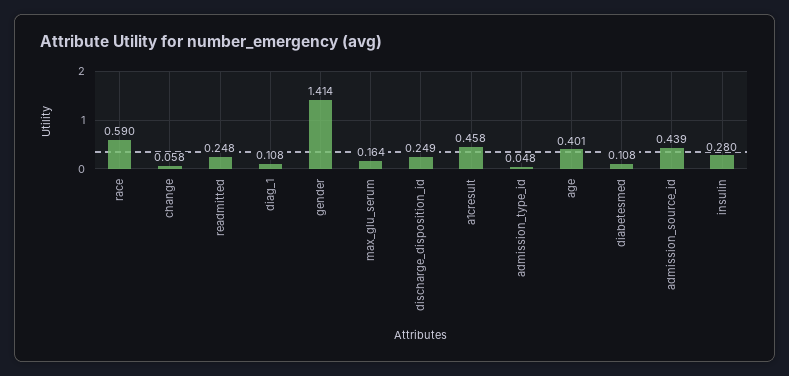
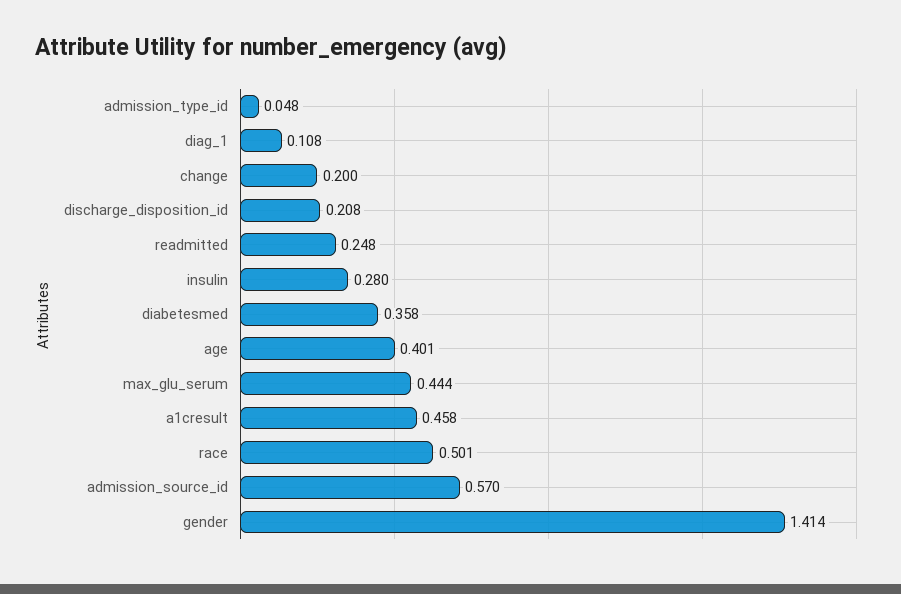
  {
-   "race": 0.59,
+   "race": 0.501,
-   "change": 0.058,
+   "change": 0.2,
    "readmitted": 0.248,
    "diag_1": 0.108,
    "gender": 1.414,
-   "max_glu_serum": 0.164,
+   "max_glu_serum": 0.444,
-   "discharge_disposition_id": 0.249,
+   "discharge_disposition_id": 0.208,
    "a1cresult": 0.458,
    "admission_type_id": 0.048,
    "age": 0.401,
-   "diabetesmed": 0.108,
+   "diabetesmed": 0.358,
-   "admission_source_id": 0.439,
+   "admission_source_id": 0.57,
    "insulin": 0.28
  }

